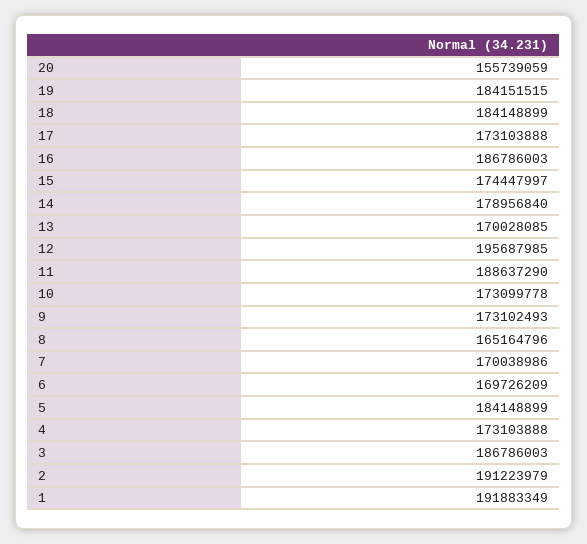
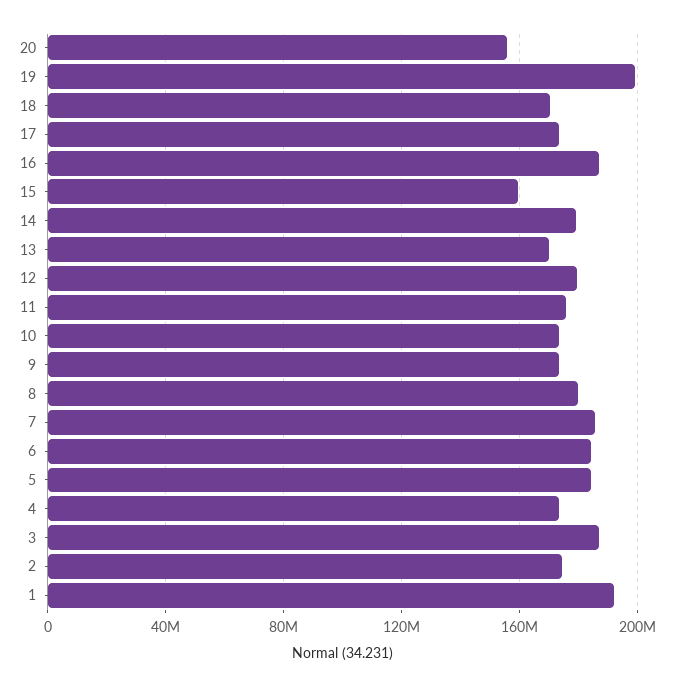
  {
    "20": 155739059,
-   "19": 184151515,
+   "19": 200000000,
-   "18": 184148899,
+   "18": 170000000,
    "17": 173103888,
    "16": 186786003,
-   "15": 174447997,
+   "15": 160000000,
    "14": 178956840,
    "13": 170028085,
-   "12": 195687985,
+   "12": 180000000,
-   "11": 188637290,
+   "11": 175000000,
    "10": 173099778,
    "9": 173102493,
-   "8": 165164796,
+   "8": 180000000,
-   "7": 170038986,
+   "7": 185000000,
-   "6": 169726209,
+   "6": 185000000,
    "5": 184148899,
    "4": 173103888,
    "3": 186786003,
-   "2": 191223979,
+   "2": 175000000,
    "1": 191883349
  }

